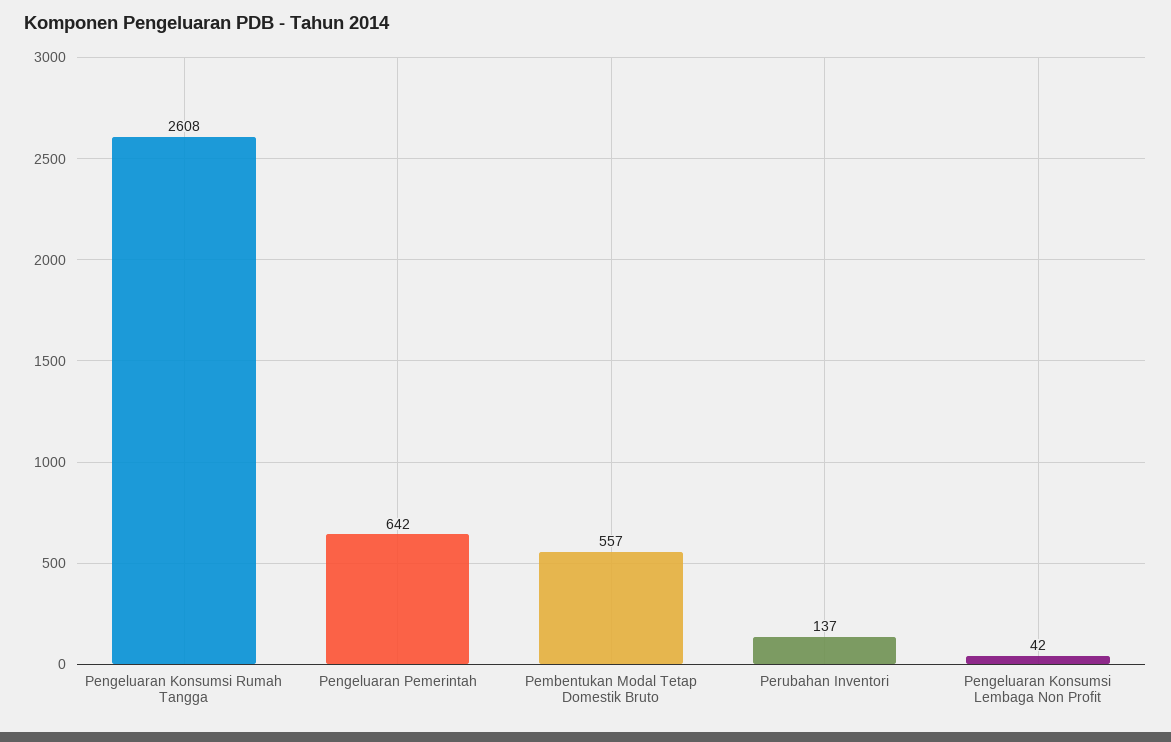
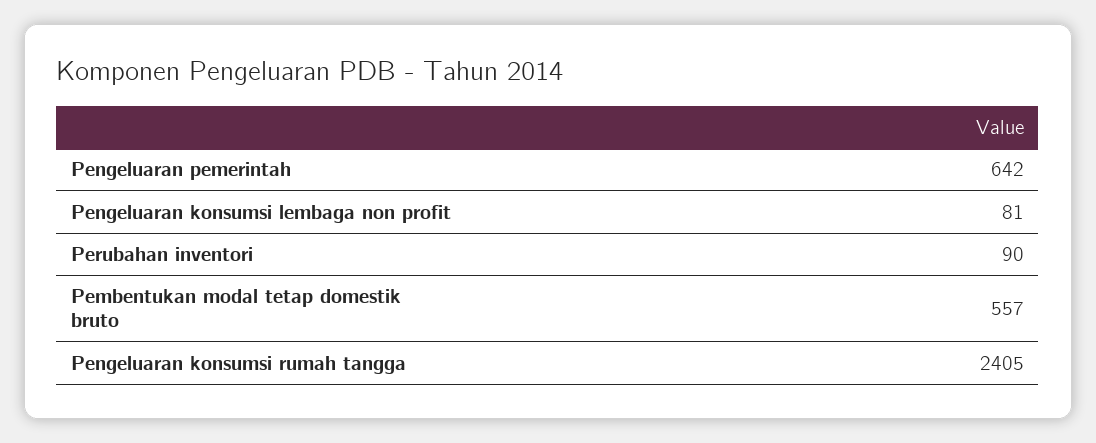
  {
-   "Pengeluaran Konsumsi Rumah Tangga": 2608,
+   "Pengeluaran Konsumsi Rumah Tangga": 2405,
    "Pengeluaran Pemerintah": 642,
    "Pembentukan Modal Tetap Domestik Bruto": 557,
-   "Perubahan Inventori": 137,
+   "Perubahan Inventori": 90,
-   "Pengeluaran Konsumsi Lembaga Non Profit": 42
+   "Pengeluaran Konsumsi Lembaga Non Profit": 81
  }

